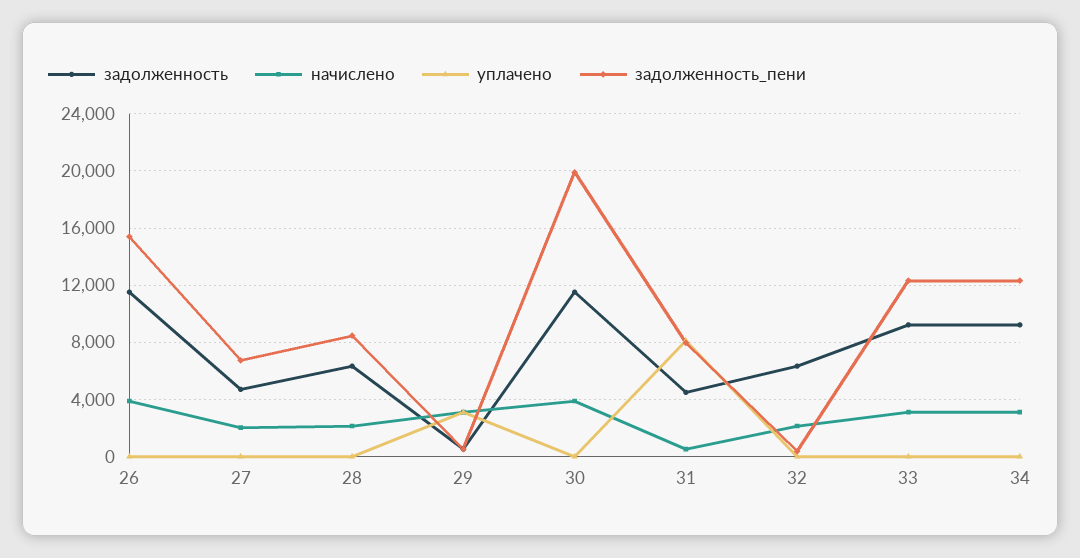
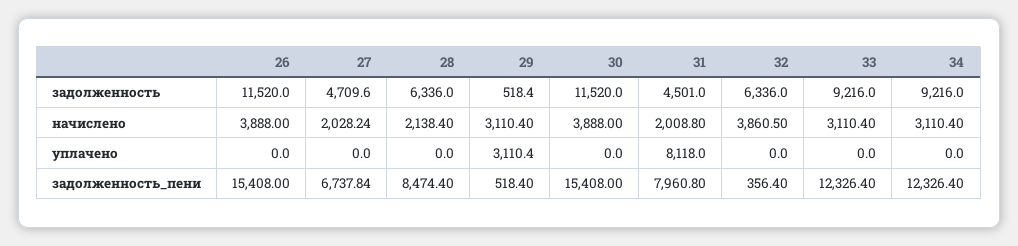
  {
    "задолженность": {
      "26": 11520,
      "27": 4709.6,
      "28": 6336,
      "29": 518.4,
      "30": 11520,
      "31": 4501,
      "32": 6336,
      "33": 9216,
      "34": 9216
    },
    "начислено": {
      "26": 3888,
      "27": 2028.24,
      "28": 2138.4,
      "29": 3110.4,
      "30": 3888,
-     "31": 500,
+     "31": 2008.8,
-     "32": 2000,
+     "32": 3860.5,
      "33": 3110.4,
      "34": 3110.4
    },
    "уплачено": {
      "26": 0,
      "27": 0,
      "28": 0,
      "29": 3110.4,
      "30": 0,
      "31": 8118,
      "32": 0,
      "33": 0,
      "34": 0
    },
    "задолженность_пени": {
      "26": 15408,
      "27": 6737.84,
      "28": 8474.4,
      "29": 518.4,
-     "30": 20000,
+     "30": 15408,
      "31": 7960.8,
      "32": 356.4,
      "33": 12326.4,
      "34": 12326.4
    }
  }

